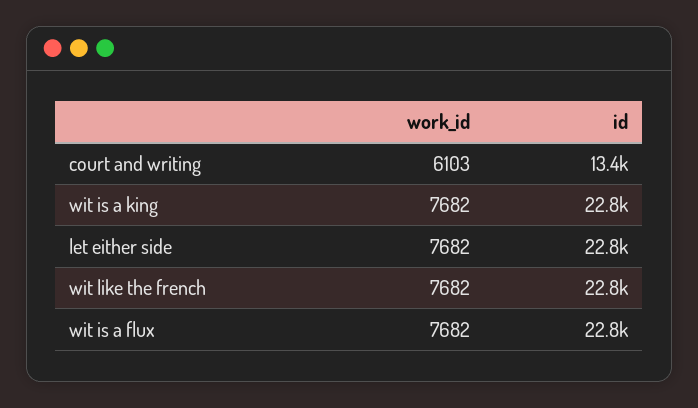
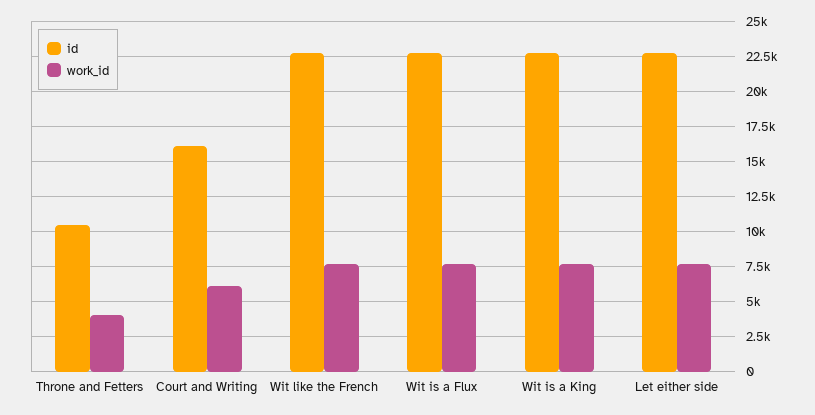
  {
    "work_id": {
      "court and writing": 6103,
      "wit is a king": 7682,
      "let either side": 7682,
      "wit like the french": 7682,
-     "wit is a flux": 7682
+     "wit is a flux": 7682,
+     "Throne and Fetters": 4000
    },
    "id": {
-     "court and writing": 13400,
+     "court and writing": 16000,
      "wit is a king": 22800,
      "let either side": 22800,
      "wit like the french": 22800,
-     "wit is a flux": 22800
+     "wit is a flux": 22800,
+     "Throne and Fetters": 10500
    }
  }

